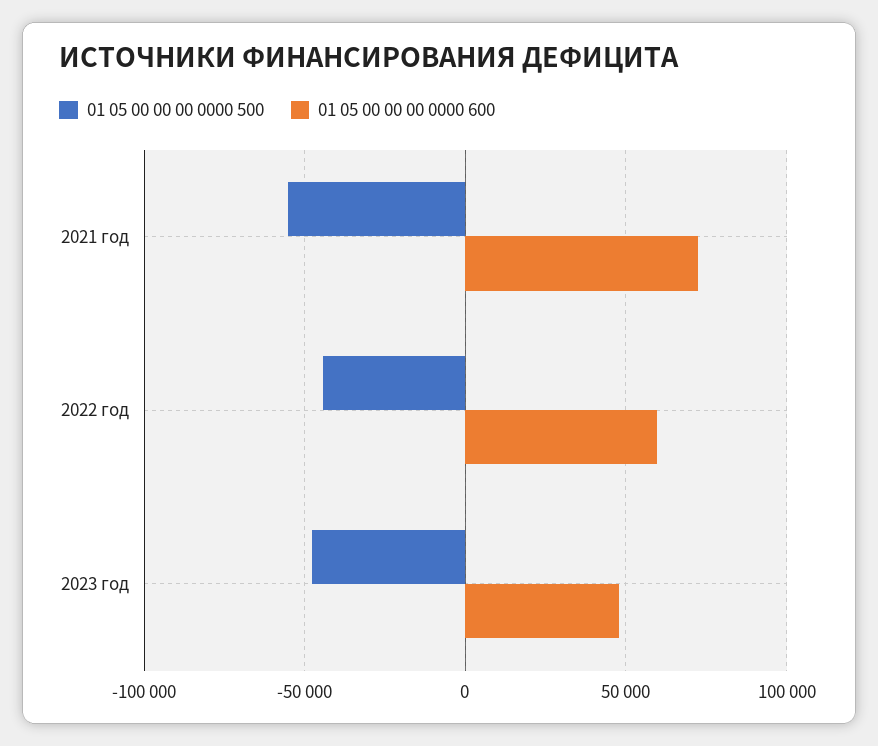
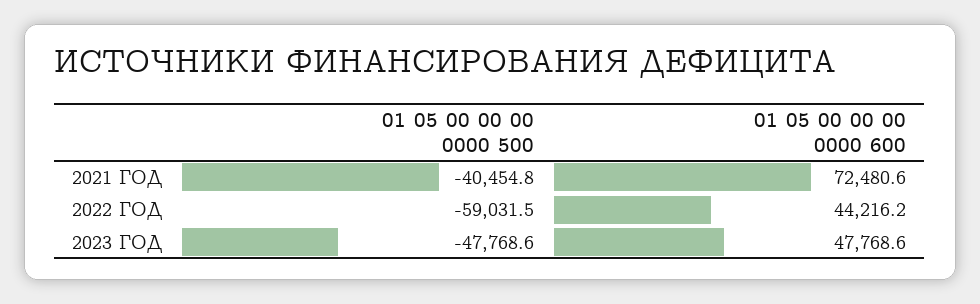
  {
    "01 05 00 00 00 0000 500": {
-     "2021 год": -55000,
+     "2021 год": -40454.8,
-     "2022 год": -45000,
+     "2022 год": -59031.5,
      "2023 год": -47768.6
    },
    "01 05 00 00 00 0000 600": {
      "2021 год": 72480.6,
-     "2022 год": 60000,
+     "2022 год": 44216.2,
      "2023 год": 47768.6
    }
  }

